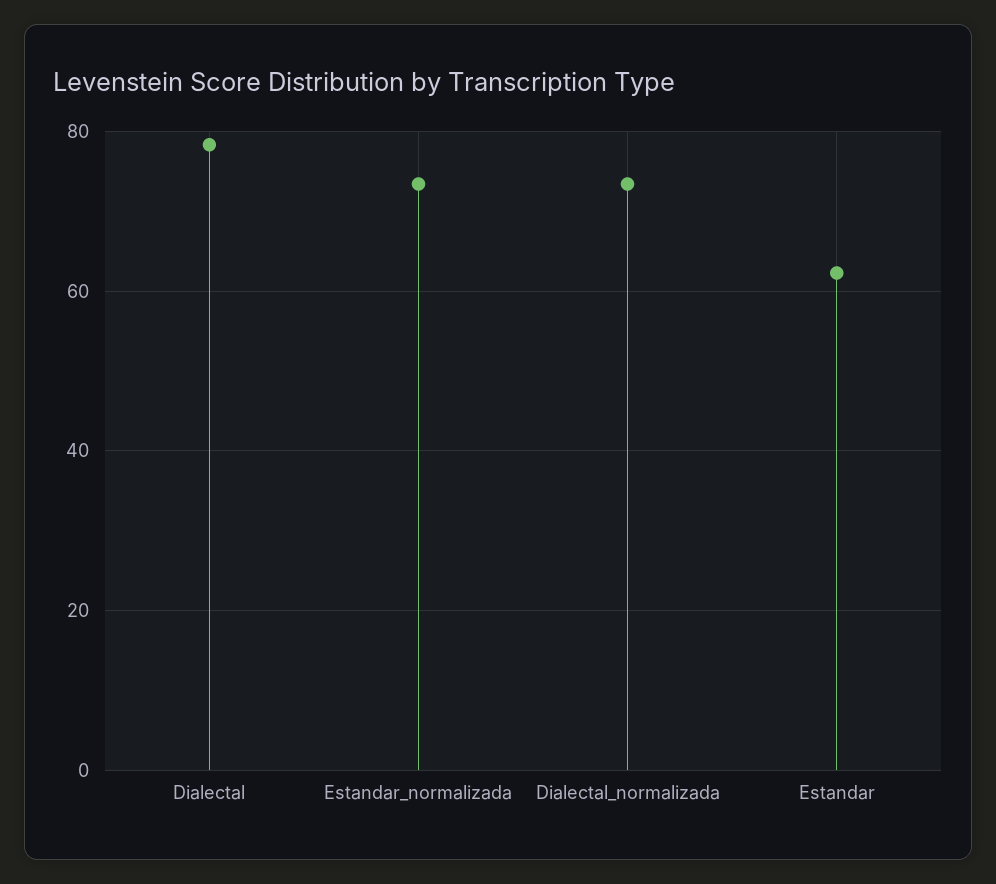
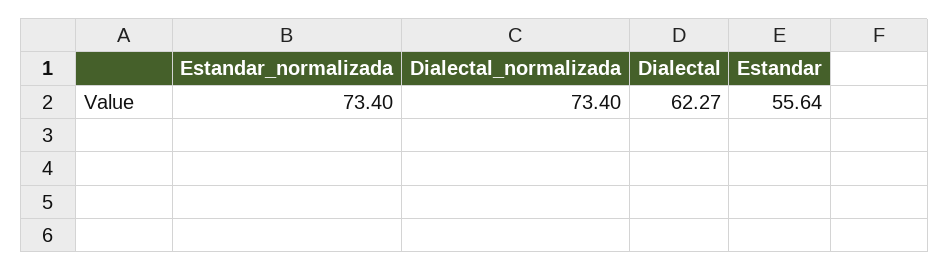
  {
-   "Dialectal": 78,
+   "Dialectal": 62.27,
    "Estandar_normalizada": 73.4,
    "Dialectal_normalizada": 73.4,
-   "Estandar": 62
+   "Estandar": 55.64
  }

